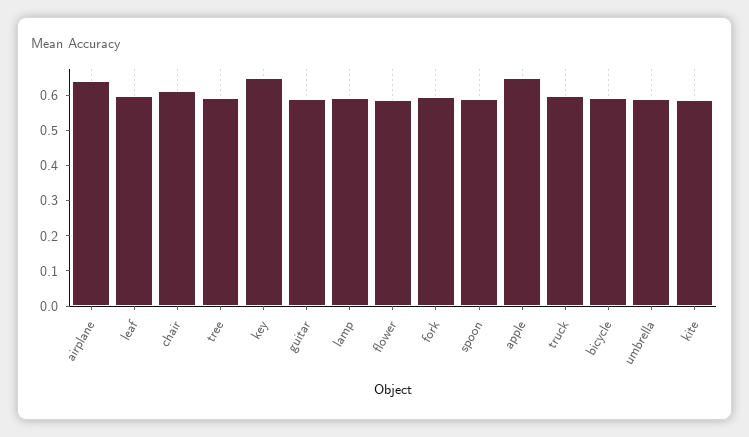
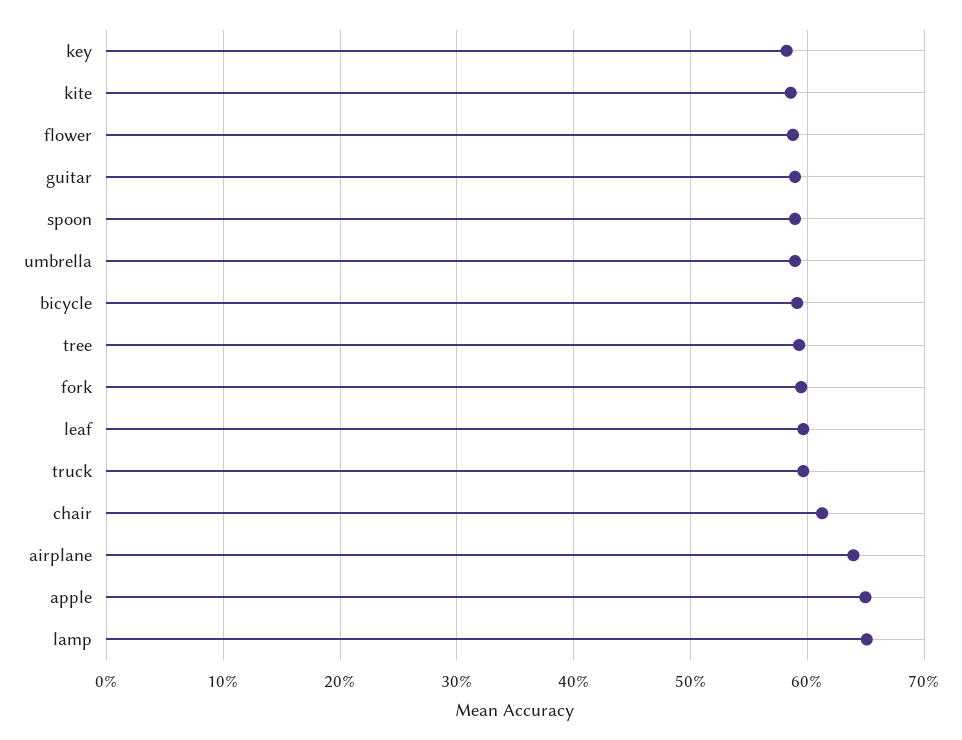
  {
    "airplane": 0.64,
    "leaf": 0.6,
    "chair": 0.61,
    "tree": 0.59,
-   "key": 0.65,
+   "key": 0.58,
    "guitar": 0.59,
-   "lamp": 0.6,
+   "lamp": 0.65,
    "flower": 0.59,
    "fork": 0.59,
    "spoon": 0.59,
    "apple": 0.65,
    "truck": 0.6,
    "bicycle": 0.59,
    "umbrella": 0.59,
    "kite": 0.59
  }

